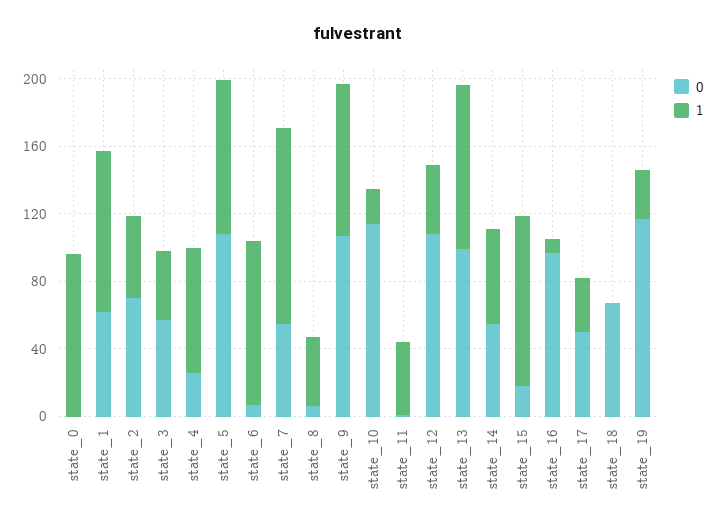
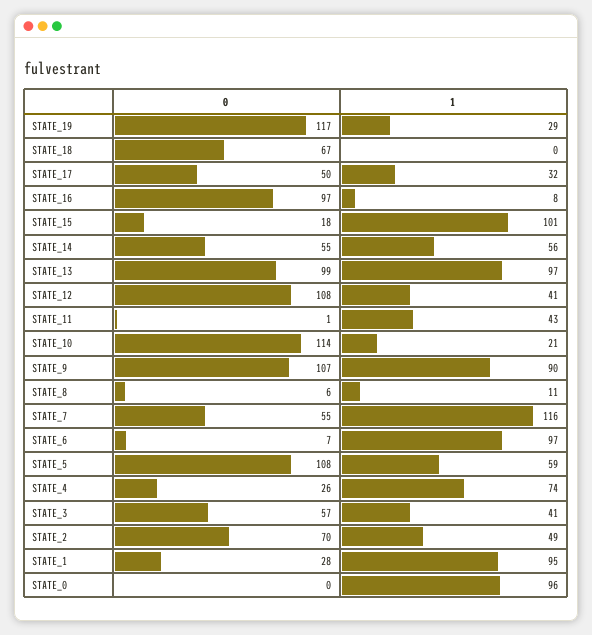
  {
    "0": {
      "state_0": 0,
-     "state_1": 60,
+     "state_1": 28,
      "state_2": 70,
      "state_3": 57,
      "state_4": 26,
      "state_5": 108,
      "state_6": 7,
      "state_7": 55,
      "state_8": 6,
      "state_9": 107,
      "state_10": 114,
      "state_11": 1,
      "state_12": 108,
      "state_13": 99,
      "state_14": 55,
      "state_15": 18,
      "state_16": 97,
      "state_17": 50,
      "state_18": 67,
      "state_19": 117
    },
    "1": {
      "state_0": 96,
      "state_1": 95,
      "state_2": 49,
      "state_3": 41,
      "state_4": 74,
-     "state_5": 90,
+     "state_5": 59,
      "state_6": 97,
      "state_7": 116,
-     "state_8": 40,
+     "state_8": 11,
      "state_9": 90,
      "state_10": 21,
      "state_11": 43,
      "state_12": 41,
      "state_13": 97,
      "state_14": 56,
      "state_15": 101,
      "state_16": 8,
      "state_17": 32,
      "state_18": 0,
      "state_19": 29
    }
  }

